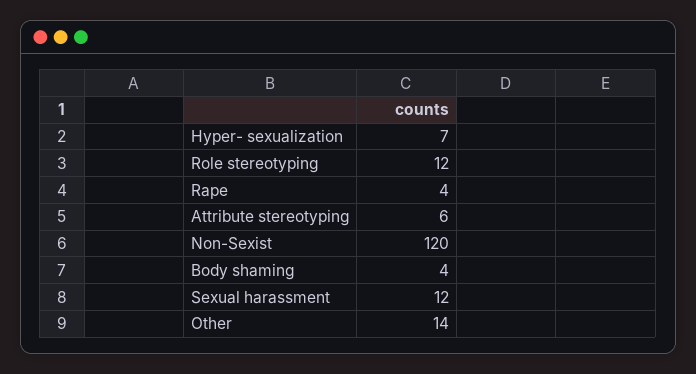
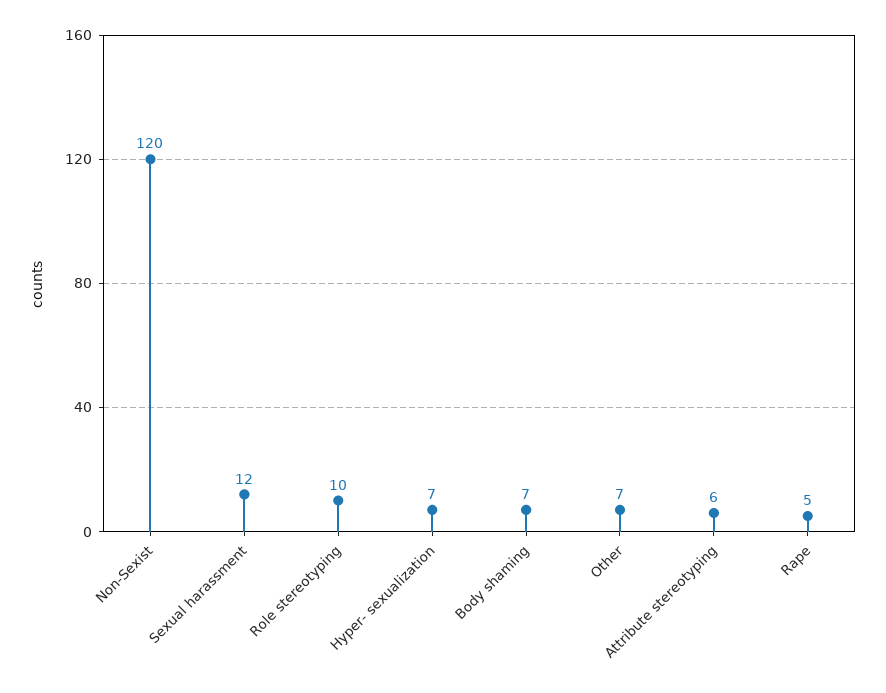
  {
    "Hyper- sexualization": 7,
-   "Role stereotyping": 12,
+   "Role stereotyping": 10,
-   "Rape": 4,
+   "Rape": 5,
    "Attribute stereotyping": 6,
    "Non-Sexist": 120,
-   "Body shaming": 4,
+   "Body shaming": 7,
    "Sexual harassment": 12,
-   "Other": 14
+   "Other": 7
  }

